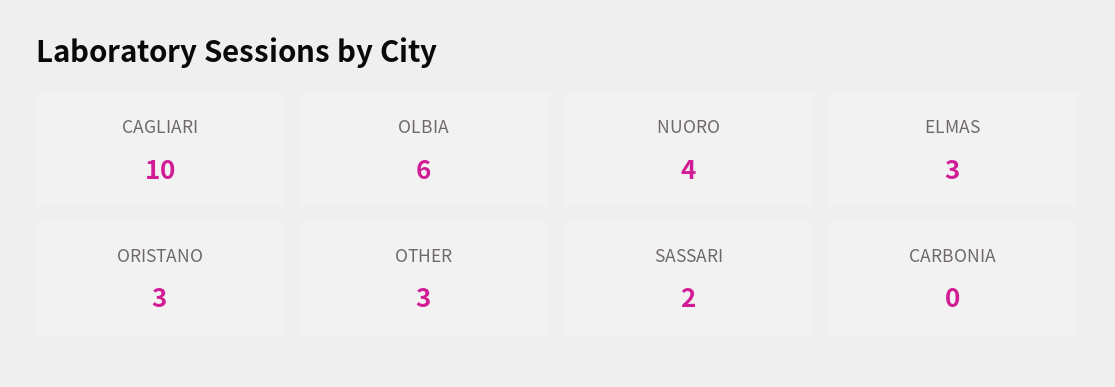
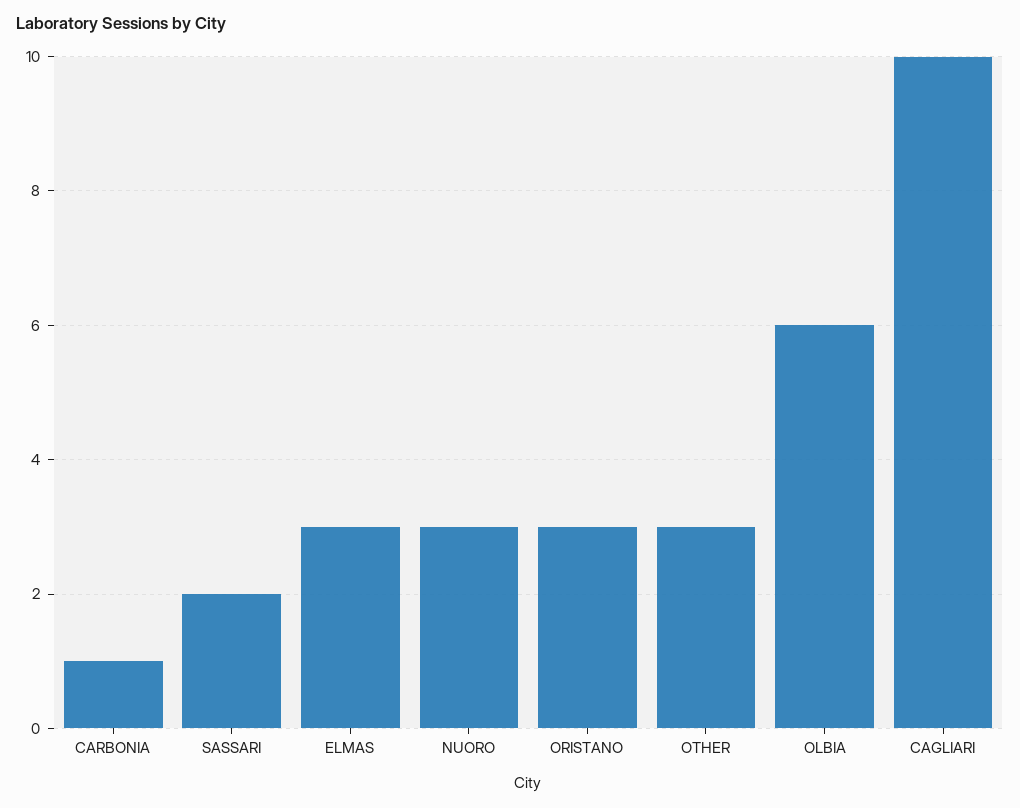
  {
    "CAGLIARI": 10,
    "OLBIA": 6,
-   "NUORO": 4,
+   "NUORO": 3,
    "ELMAS": 3,
    "ORISTANO": 3,
    "OTHER": 3,
    "SASSARI": 2,
-   "CARBONIA": 0
+   "CARBONIA": 1
  }

